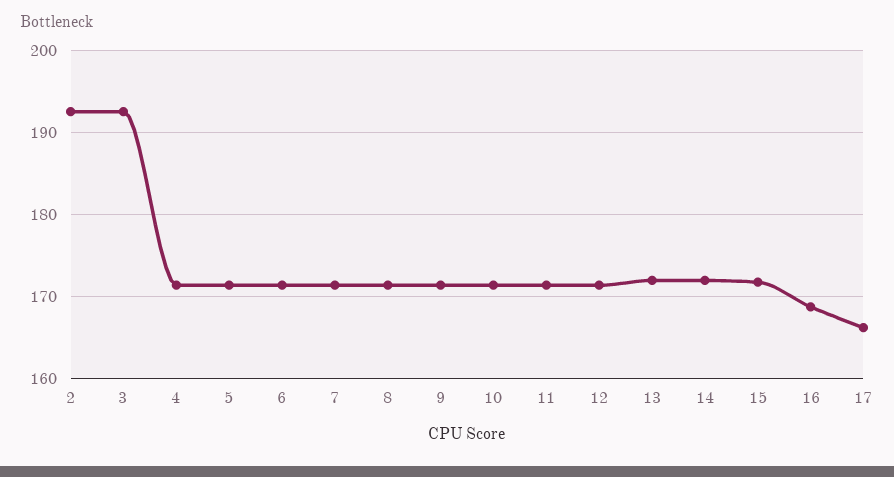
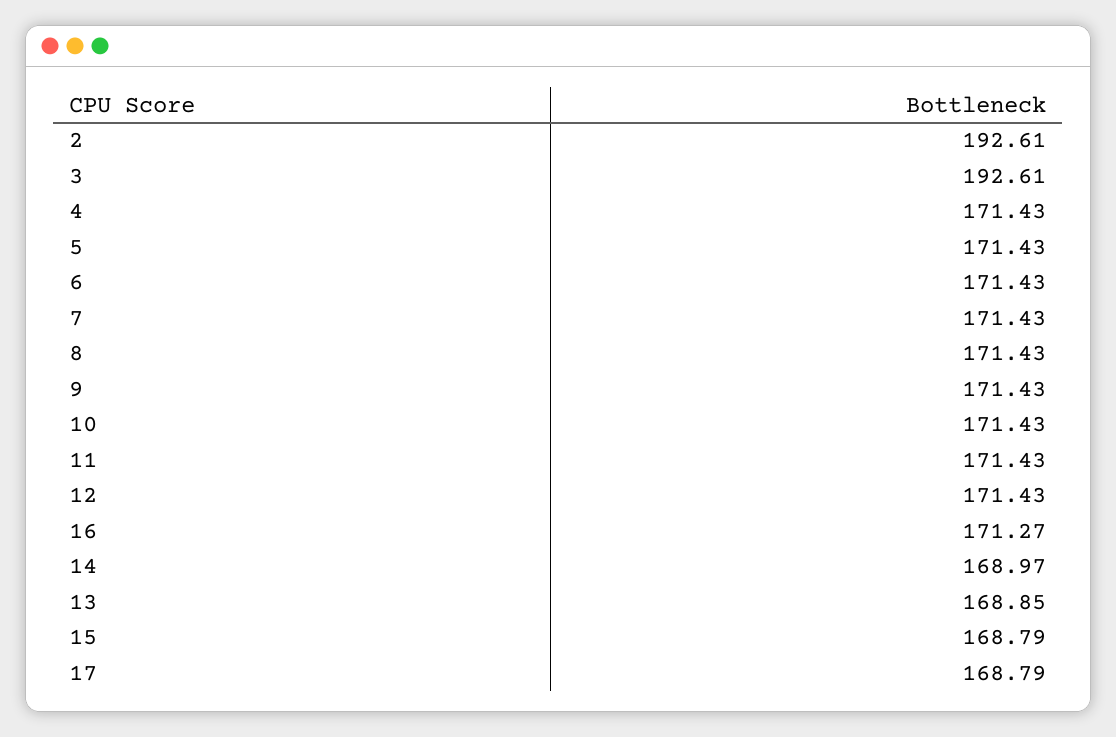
  {
    "2": 192.61,
    "3": 192.61,
    "4": 171.43,
    "5": 171.43,
    "6": 171.43,
    "7": 171.43,
    "8": 171.43,
    "9": 171.43,
    "10": 171.43,
    "11": 171.43,
    "12": 171.43,
-   "13": 172,
+   "13": 168.85,
-   "14": 172,
+   "14": 168.97,
-   "15": 172,
+   "15": 168.79,
-   "16": 169,
+   "16": 171.27,
-   "17": 166
+   "17": 168.79
  }

